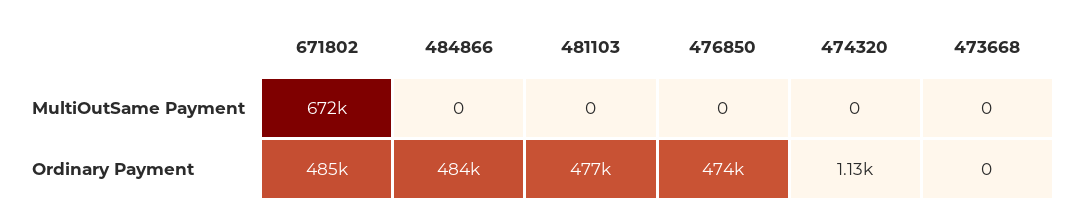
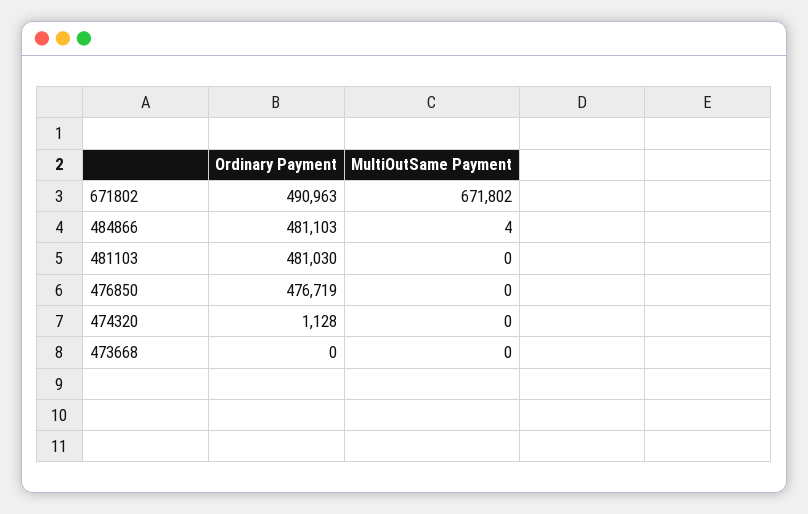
  {
    "671802": {
      "MultiOutSame Payment": 671802,
-     "Ordinary Payment": 485000
+     "Ordinary Payment": 490963
    },
    "484866": {
-     "MultiOutSame Payment": 0,
+     "MultiOutSame Payment": 4,
-     "Ordinary Payment": 484000
+     "Ordinary Payment": 481103
    },
    "481103": {
      "MultiOutSame Payment": 0,
-     "Ordinary Payment": 477000
+     "Ordinary Payment": 481030
    },
    "476850": {
      "MultiOutSame Payment": 0,
-     "Ordinary Payment": 474000
+     "Ordinary Payment": 476719
    },
    "474320": {
      "MultiOutSame Payment": 0,
      "Ordinary Payment": 1128
    },
    "473668": {
      "MultiOutSame Payment": 0,
      "Ordinary Payment": 0
    }
  }

